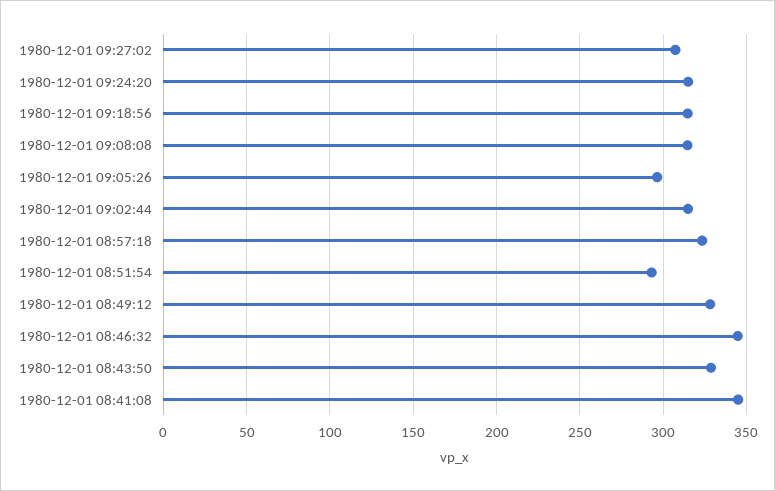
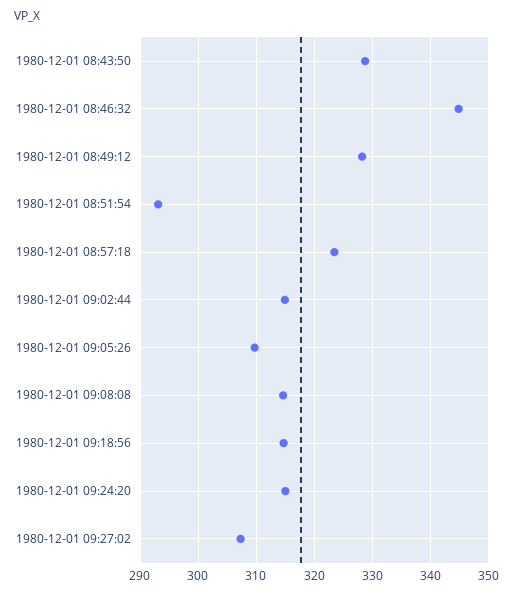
  {
    "1980-12-01 09:27:02": 308,
    "1980-12-01 09:24:20": 316,
    "1980-12-01 09:18:56": 314,
    "1980-12-01 09:08:08": 314,
-   "1980-12-01 09:05:26": 295,
+   "1980-12-01 09:05:26": 310,
    "1980-12-01 09:02:44": 314,
    "1980-12-01 08:57:18": 324,
    "1980-12-01 08:51:54": 294,
    "1980-12-01 08:49:12": 328,
    "1980-12-01 08:46:32": 344,
-   "1980-12-01 08:43:50": 328,
+   "1980-12-01 08:43:50": 328
-   "1980-12-01 08:41:08": 345
  }

